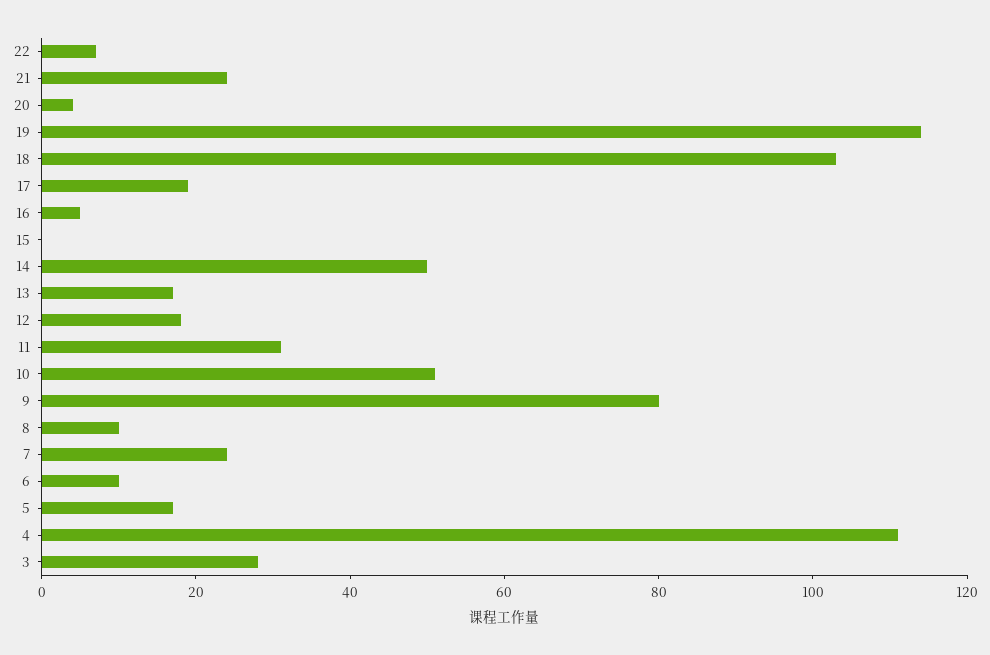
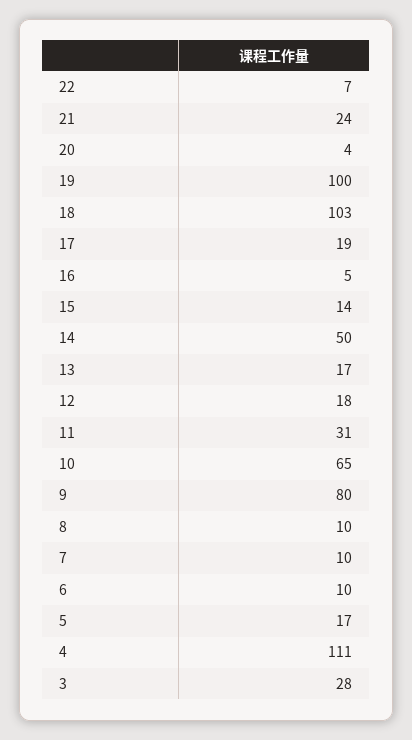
  {
    "22": 7,
    "21": 24,
    "20": 4,
-   "19": 115,
+   "19": 100,
    "18": 103,
    "17": 19,
    "16": 5,
-   "15": 0,
+   "15": 14,
    "14": 50,
    "13": 17,
    "12": 18,
    "11": 31,
-   "10": 50,
+   "10": 65,
    "9": 80,
    "8": 10,
-   "7": 25,
+   "7": 10,
    "6": 10,
    "5": 17,
    "4": 111,
    "3": 28
  }

